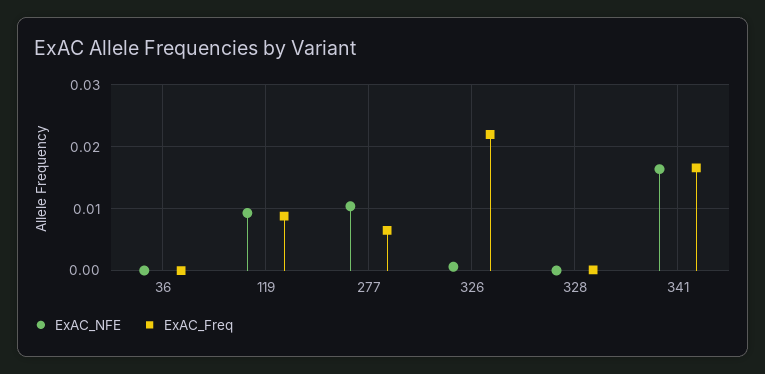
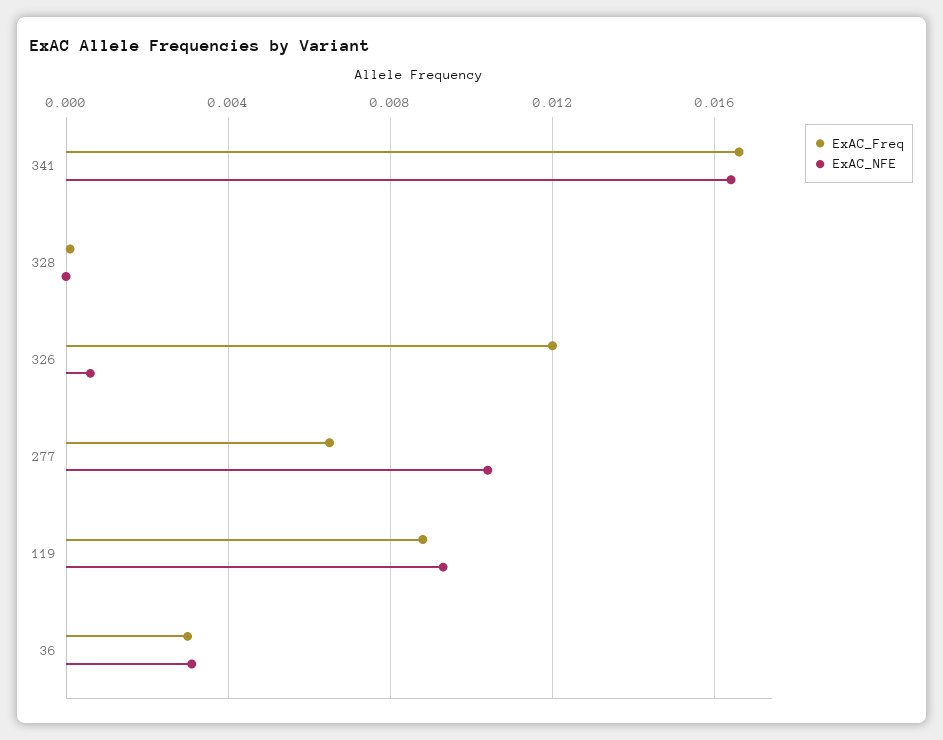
  {
    "ExAC_NFE": {
-     "36": 0,
+     "36": 0.003,
      "119": 0.0095,
      "277": 0.0105,
      "326": 0.0005,
      "328": 0,
      "341": 0.0165
    },
    "ExAC_Freq": {
-     "36": 0,
+     "36": 0.003,
      "119": 0.009,
      "277": 0.0065,
-     "326": 0.022,
+     "326": 0.012,
      "328": 0,
      "341": 0.0165
    }
  }

